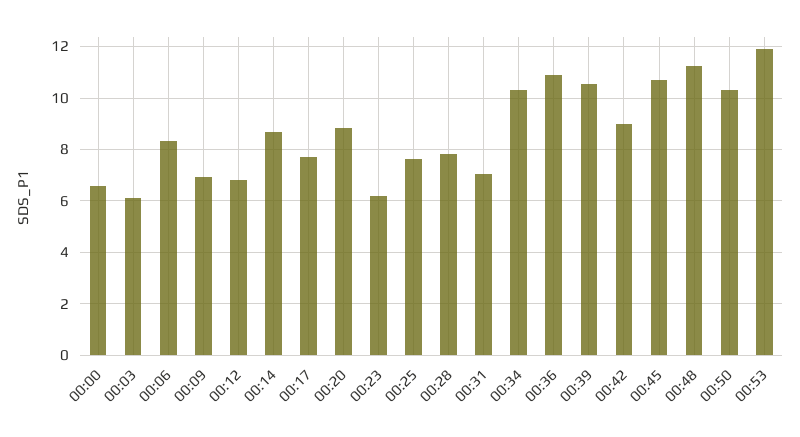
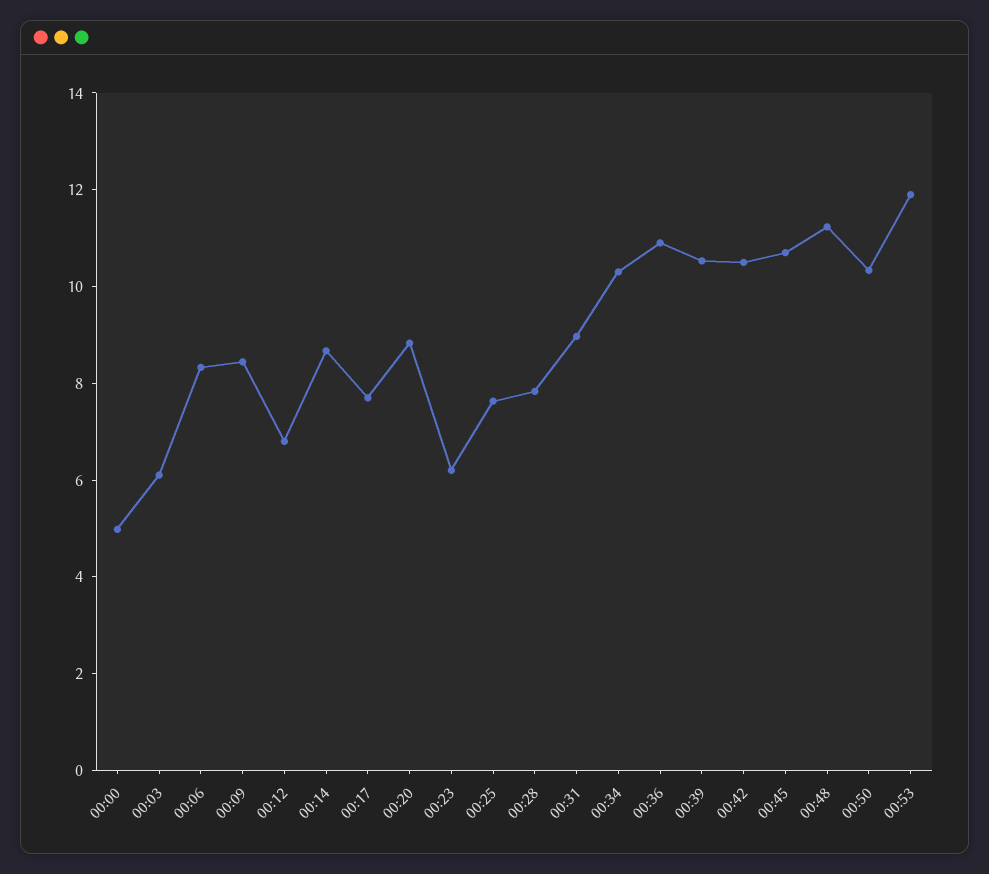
  {
-   "00:00": 6.5,
+   "00:00": 5,
    "00:03": 6,
    "00:06": 8.25,
-   "00:09": 7,
+   "00:09": 8.5,
    "00:12": 6.75,
    "00:14": 8.75,
    "00:17": 7.75,
    "00:20": 8.75,
    "00:23": 6.25,
    "00:25": 7.75,
    "00:28": 7.75,
-   "00:31": 7,
+   "00:31": 9,
    "00:34": 10.25,
    "00:36": 11,
    "00:39": 10.5,
-   "00:42": 9,
+   "00:42": 10.5,
    "00:45": 10.75,
    "00:48": 11.25,
    "00:50": 10.25,
    "00:53": 12
  }

